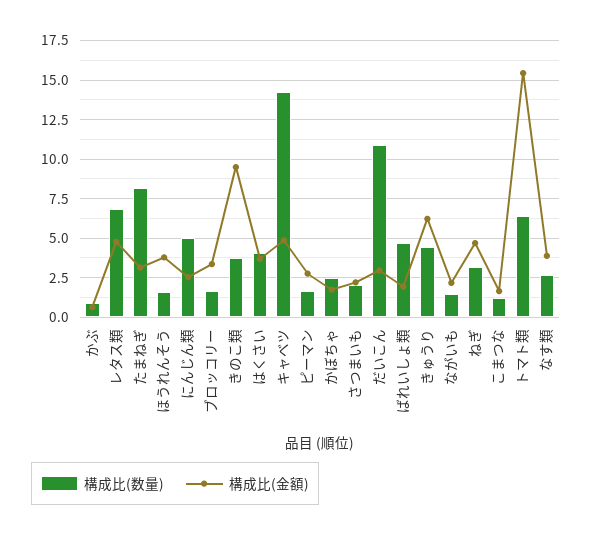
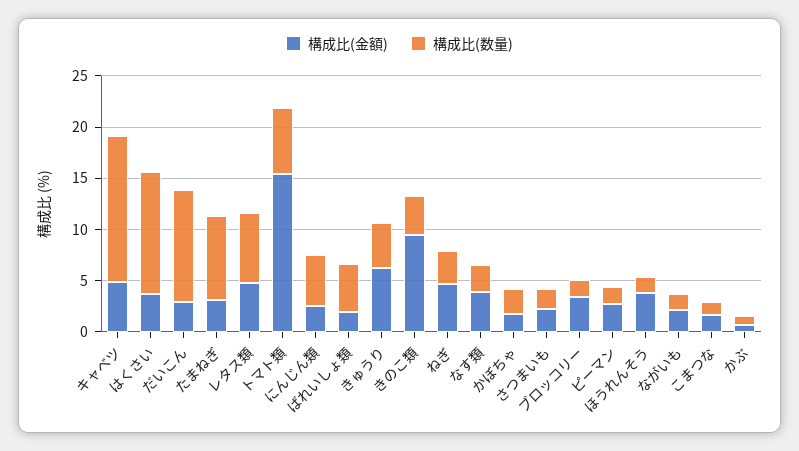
  {
    "構成比(数量)": {
      "かぶ": 1,
      "レタス類": 7,
      "たまねぎ": 8,
      "ほうれんそう": 1.5,
      "にんじん類": 5,
      "ブロッコリー": 1.5,
      "きのこ類": 4,
-     "はくさい": 4,
+     "はくさい": 12,
      "キャベツ": 14,
      "ピーマン": 1.5,
      "かぼちゃ": 2.5,
      "さつまいも": 2,
      "だいこん": 11,
      "ばれいしょ類": 4.5,
      "きゅうり": 4.5,
      "ながいも": 1.5,
      "ねぎ": 3,
      "こまつな": 1,
      "トマト類": 6.5,
      "なす類": 2.5
    },
    "構成比(金額)": {
      "かぶ": 0.5,
      "レタス類": 5,
      "たまねぎ": 3,
      "ほうれんそう": 4,
      "にんじん類": 2.5,
      "ブロッコリー": 3.5,
      "きのこ類": 9.5,
      "はくさい": 3.5,
      "キャベツ": 5,
      "ピーマン": 3,
      "かぼちゃ": 2,
      "さつまいも": 2,
      "だいこん": 3,
      "ばれいしょ類": 2,
      "きゅうり": 6,
      "ながいも": 2,
      "ねぎ": 4.5,
      "こまつな": 1.5,
      "トマト類": 15.5,
      "なす類": 4
    }
  }

